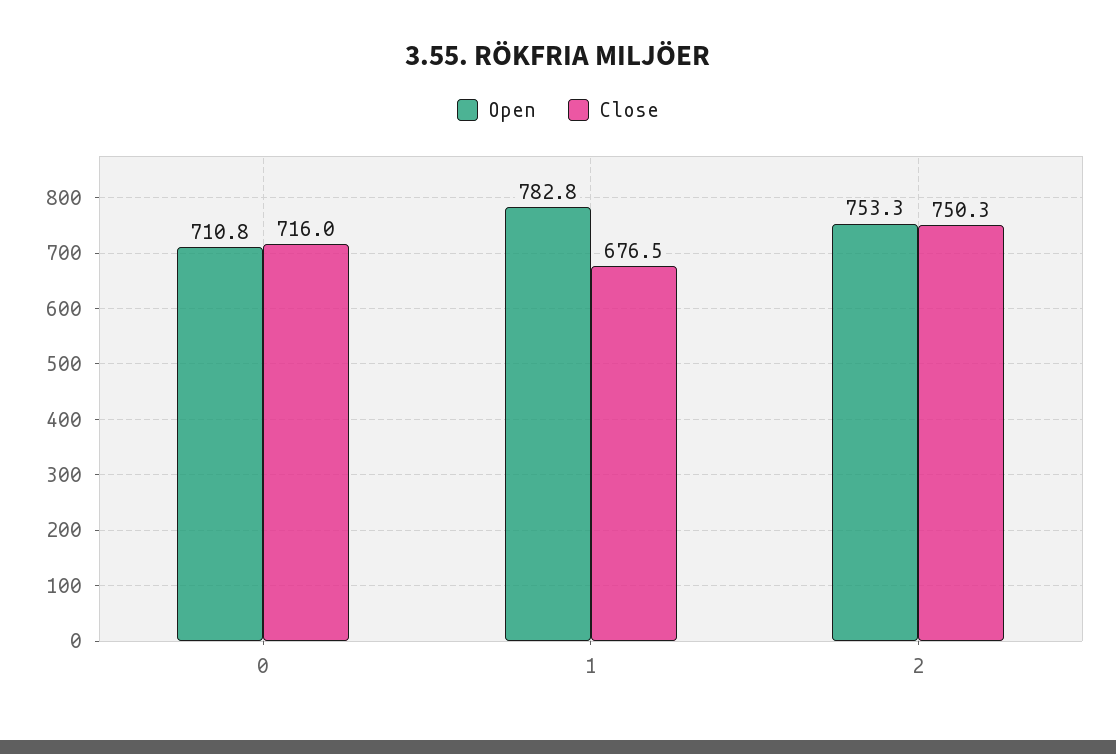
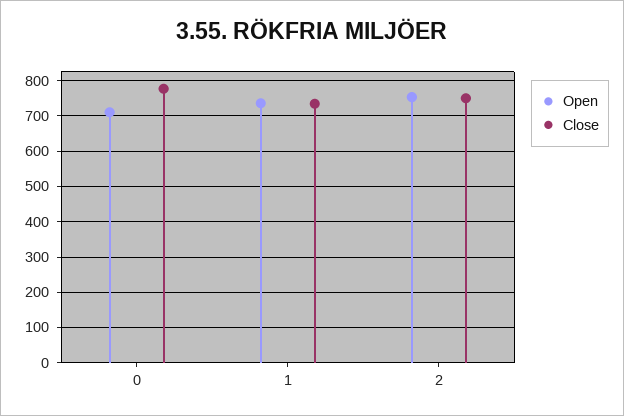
  {
    "Open": {
      "0": 710.8,
-     "1": 782.8,
+     "1": 740,
      "2": 753.3
    },
    "Close": {
-     "0": 716,
+     "0": 780,
-     "1": 676.5,
+     "1": 740,
      "2": 750.3
    }
  }

